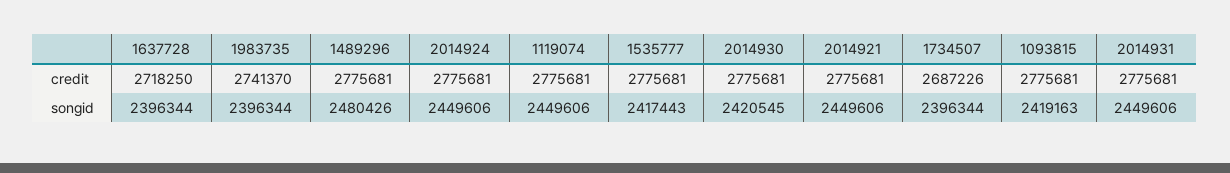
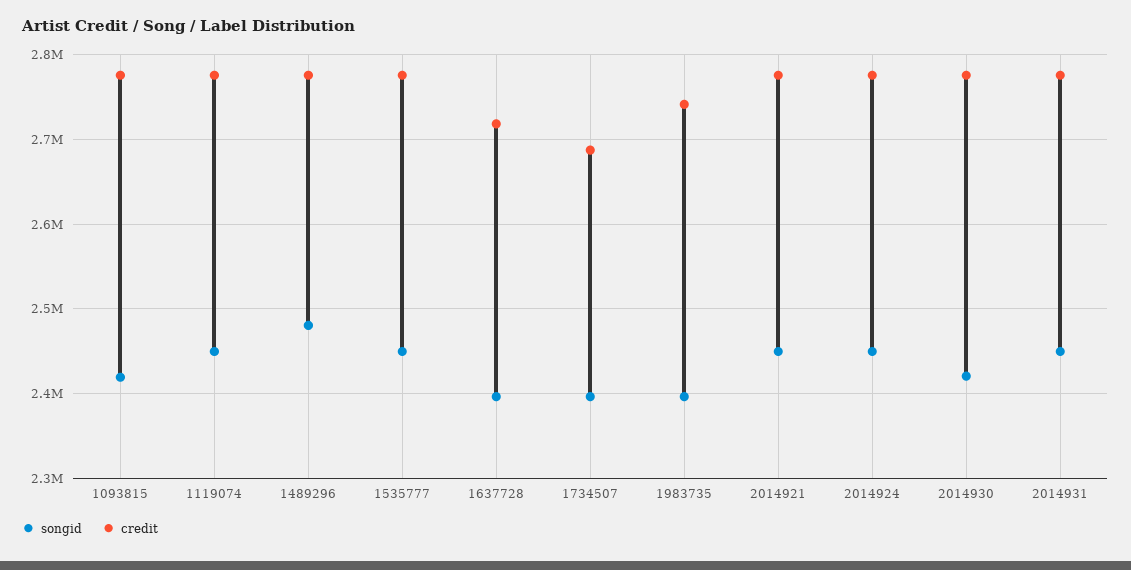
  {
    "credit": {
      "1637728": 2718250,
      "1983735": 2741370,
      "1489296": 2775681,
      "2014924": 2775681,
      "1119074": 2775681,
      "1535777": 2775681,
      "2014930": 2775681,
      "2014921": 2775681,
      "1734507": 2687226,
      "1093815": 2775681,
      "2014931": 2775681
    },
    "songid": {
      "1637728": 2396344,
      "1983735": 2396344,
      "1489296": 2480426,
      "2014924": 2449606,
      "1119074": 2449606,
-     "1535777": 2417443,
+     "1535777": 2450000,
      "2014930": 2420545,
      "2014921": 2449606,
      "1734507": 2396344,
      "1093815": 2419163,
      "2014931": 2449606
    }
  }

